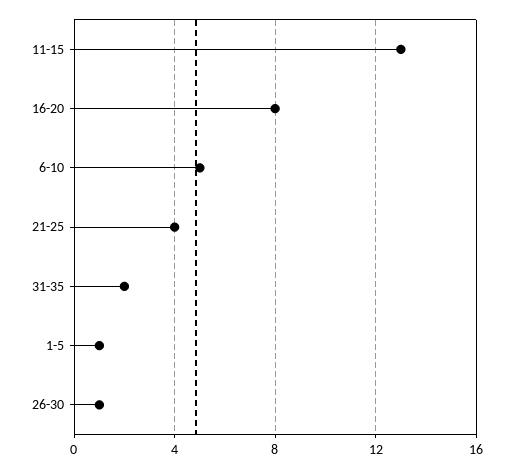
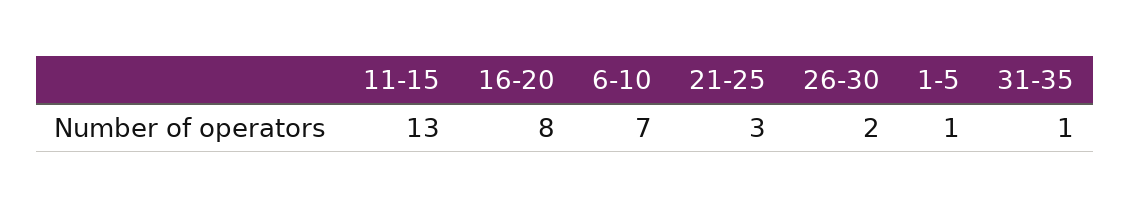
  {
    "11-15": 13,
    "16-20": 8,
-   "6-10": 5,
+   "6-10": 7,
-   "21-25": 4,
+   "21-25": 3,
-   "31-35": 2,
+   "31-35": 1,
    "1-5": 1,
-   "26-30": 1
+   "26-30": 2
  }

